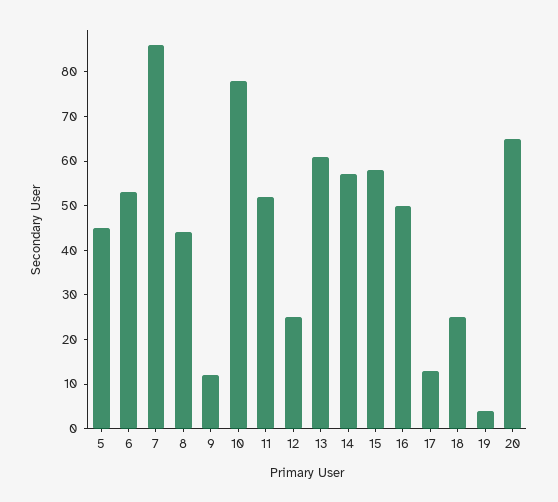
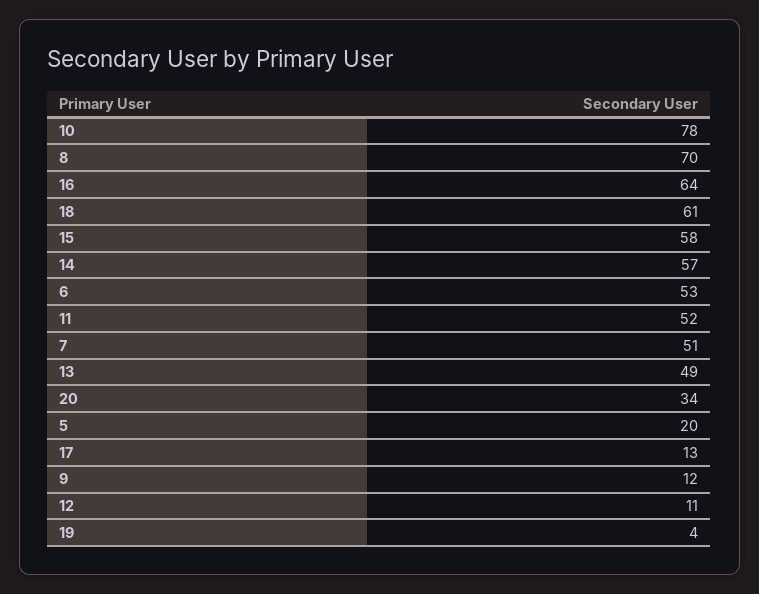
  {
-   "5": 45,
+   "5": 20,
    "6": 53,
-   "7": 85,
+   "7": 51,
-   "8": 45,
+   "8": 70,
    "9": 12,
    "10": 78,
    "11": 52,
-   "12": 25,
+   "12": 11,
-   "13": 60,
+   "13": 49,
    "14": 57,
    "15": 58,
-   "16": 50,
+   "16": 64,
    "17": 13,
-   "18": 25,
+   "18": 61,
    "19": 4,
-   "20": 65
+   "20": 34
  }

